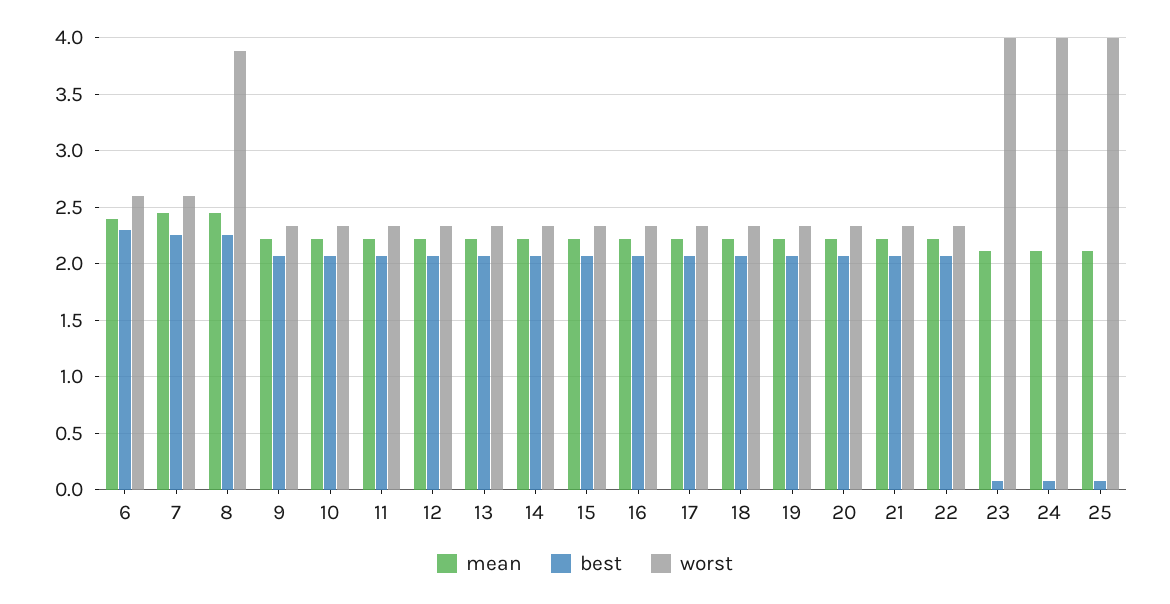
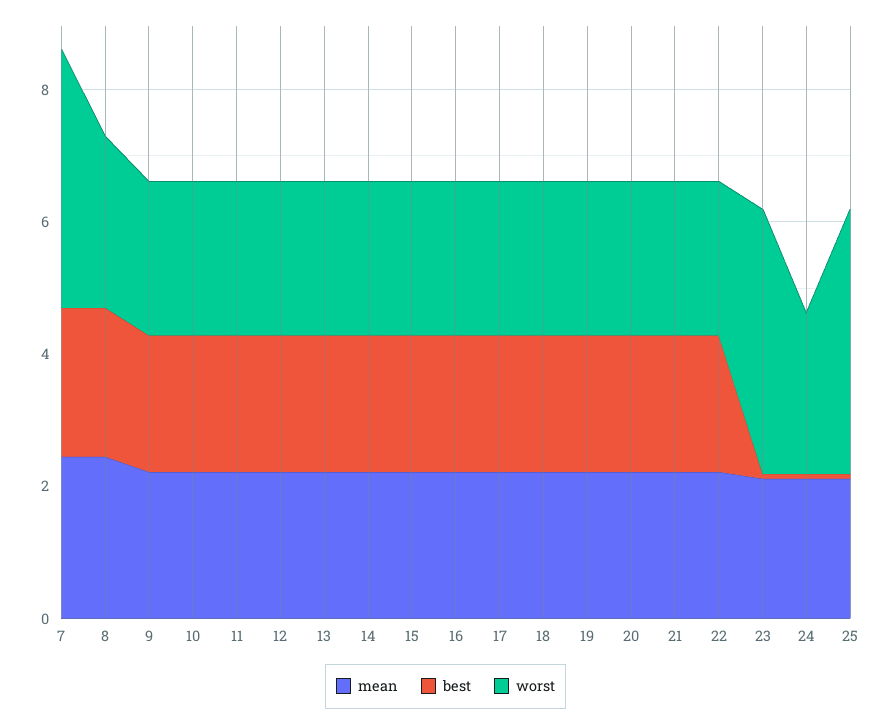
  {
    "mean": {
-     "6": 2.4,
      "7": 2.4,
      "8": 2.4,
      "9": 2.2,
      "10": 2.2,
      "11": 2.2,
      "12": 2.2,
      "13": 2.2,
      "14": 2.2,
      "15": 2.2,
      "16": 2.2,
      "17": 2.2,
      "18": 2.2,
      "19": 2.2,
      "20": 2.2,
      "21": 2.2,
      "22": 2.2,
      "23": 2.1,
      "24": 2.1,
      "25": 2.1
    },
    "best": {
-     "6": 2.3,
      "7": 2.3,
      "8": 2.3,
      "9": 2.1,
      "10": 2.1,
      "11": 2.1,
      "12": 2.1,
      "13": 2.1,
      "14": 2.1,
      "15": 2.1,
      "16": 2.1,
      "17": 2.1,
      "18": 2.1,
      "19": 2.1,
      "20": 2.1,
      "21": 2.1,
      "22": 2.1,
      "23": 0.1,
      "24": 0.1,
      "25": 0.1
    },
    "worst": {
-     "6": 2.6,
-     "7": 2.6,
+     "7": 4,
-     "8": 3.9,
+     "8": 2.5,
      "9": 2.3,
      "10": 2.3,
      "11": 2.3,
      "12": 2.3,
      "13": 2.3,
      "14": 2.3,
      "15": 2.3,
      "16": 2.3,
      "17": 2.3,
      "18": 2.3,
      "19": 2.3,
      "20": 2.3,
      "21": 2.3,
      "22": 2.3,
      "23": 4,
-     "24": 4,
+     "24": 2.5,
      "25": 4
    }
  }

